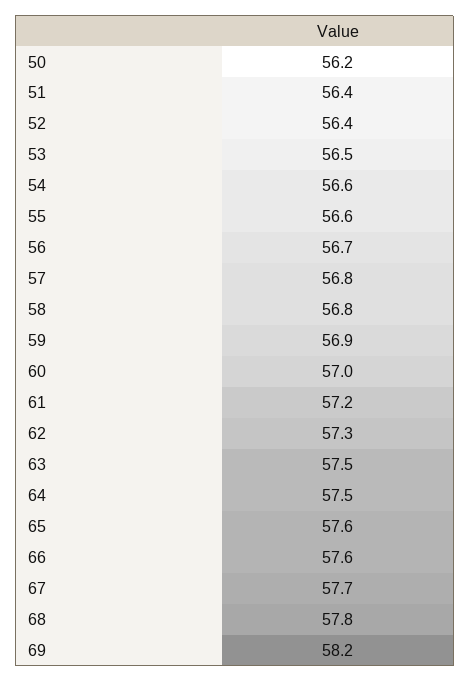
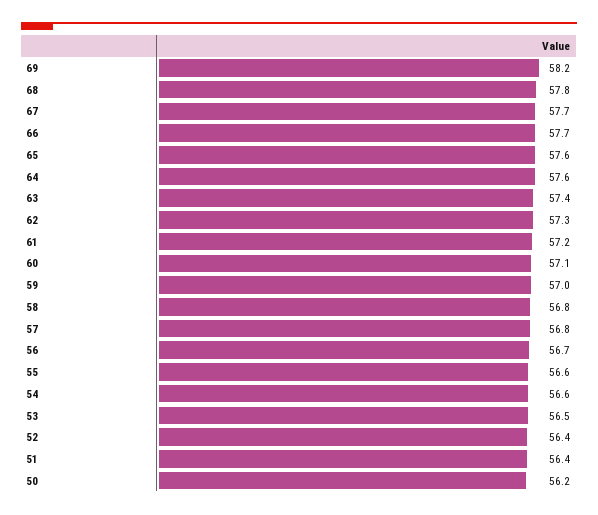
  {
    "50": 56.2,
    "51": 56.4,
    "52": 56.4,
    "53": 56.5,
    "54": 56.6,
    "55": 56.6,
    "56": 56.7,
    "57": 56.8,
    "58": 56.8,
-   "59": 56.9,
+   "59": 57,
-   "60": 57,
+   "60": 57.1,
    "61": 57.2,
    "62": 57.3,
-   "63": 57.5,
+   "63": 57.4,
-   "64": 57.5,
+   "64": 57.6,
    "65": 57.6,
-   "66": 57.6,
+   "66": 57.7,
    "67": 57.7,
    "68": 57.8,
    "69": 58.2
  }

